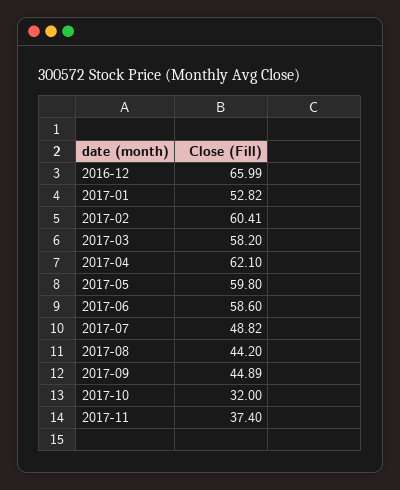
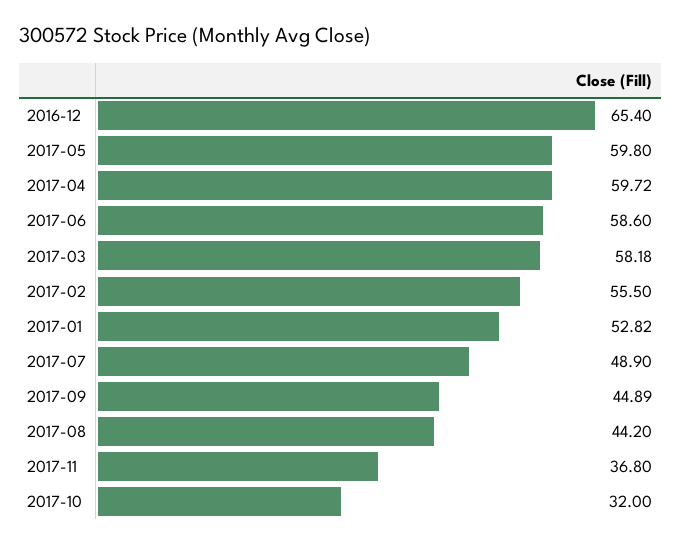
  {
-   "2016-12": 65.99,
+   "2016-12": 65.4,
    "2017-01": 52.82,
-   "2017-02": 60.41,
+   "2017-02": 55.5,
-   "2017-03": 58.2,
+   "2017-03": 58.18,
-   "2017-04": 62.1,
+   "2017-04": 59.72,
    "2017-05": 59.8,
    "2017-06": 58.6,
-   "2017-07": 48.82,
+   "2017-07": 48.9,
    "2017-08": 44.2,
    "2017-09": 44.89,
    "2017-10": 32,
-   "2017-11": 37.4
+   "2017-11": 36.8
  }

